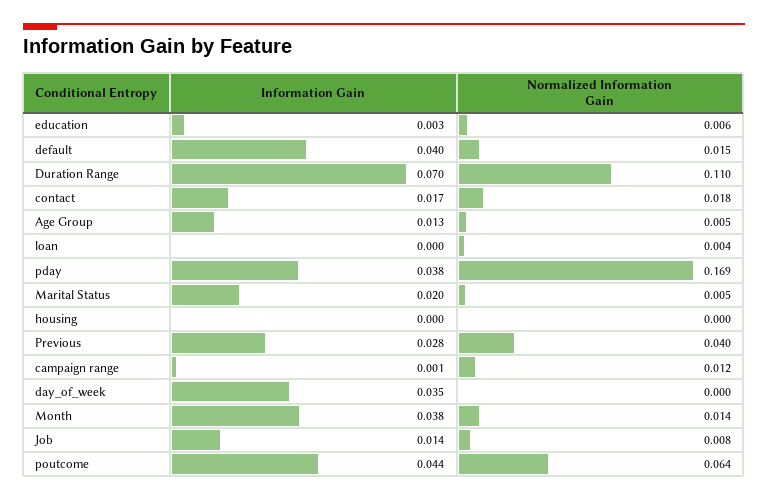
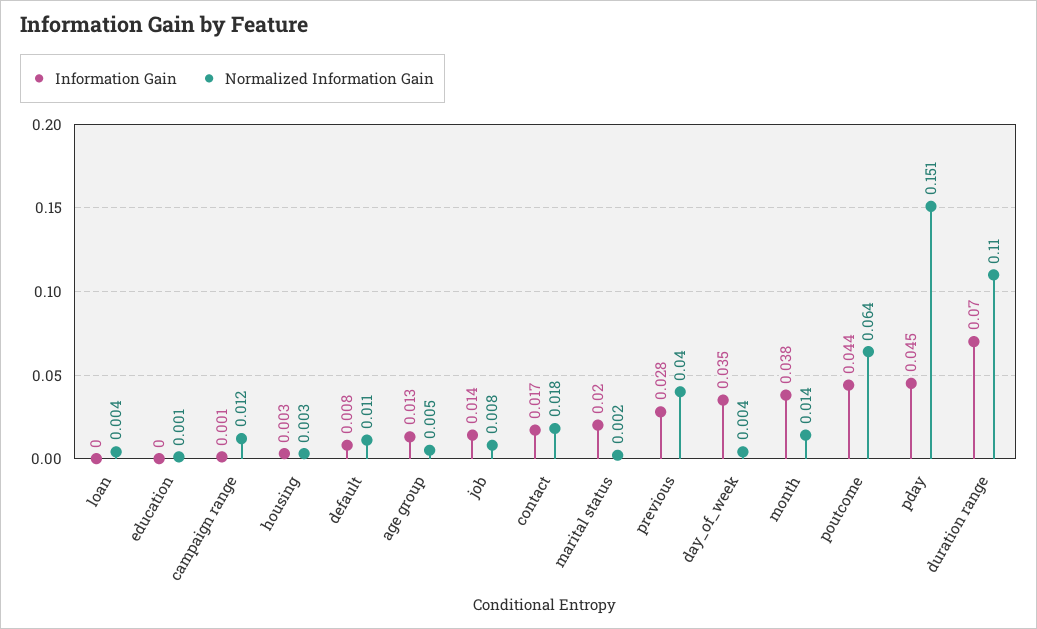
  {
    "Information Gain": {
-     "education": 0.003,
+     "education": 0,
-     "default": 0.04,
+     "default": 0.008,
      "Duration Range": 0.07,
      "contact": 0.017,
      "Age Group": 0.013,
      "loan": 0,
-     "pday": 0.038,
+     "pday": 0.045,
      "Marital Status": 0.02,
-     "housing": 0,
+     "housing": 0.003,
      "Previous": 0.028,
      "campaign range": 0.001,
      "day_of_week": 0.035,
      "Month": 0.038,
      "Job": 0.014,
      "poutcome": 0.044
    },
    "Normalized Information Gain": {
-     "education": 0.006,
+     "education": 0.001,
-     "default": 0.015,
+     "default": 0.011,
      "Duration Range": 0.11,
      "contact": 0.018,
      "Age Group": 0.005,
      "loan": 0.004,
-     "pday": 0.169,
+     "pday": 0.151,
-     "Marital Status": 0.005,
+     "Marital Status": 0.002,
-     "housing": 0,
+     "housing": 0.003,
      "Previous": 0.04,
      "campaign range": 0.012,
-     "day_of_week": 0,
+     "day_of_week": 0.004,
      "Month": 0.014,
      "Job": 0.008,
      "poutcome": 0.064
    }
  }

